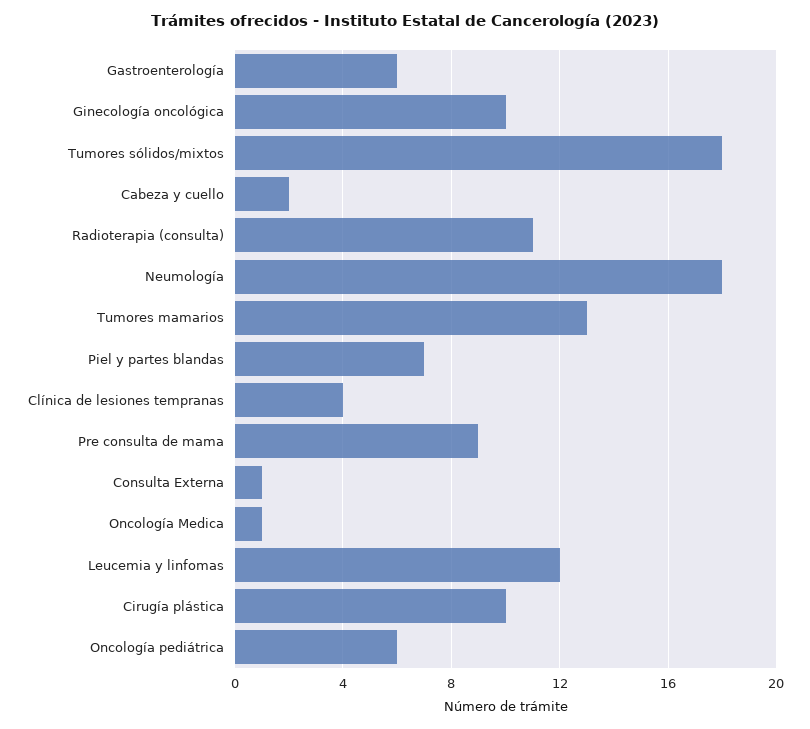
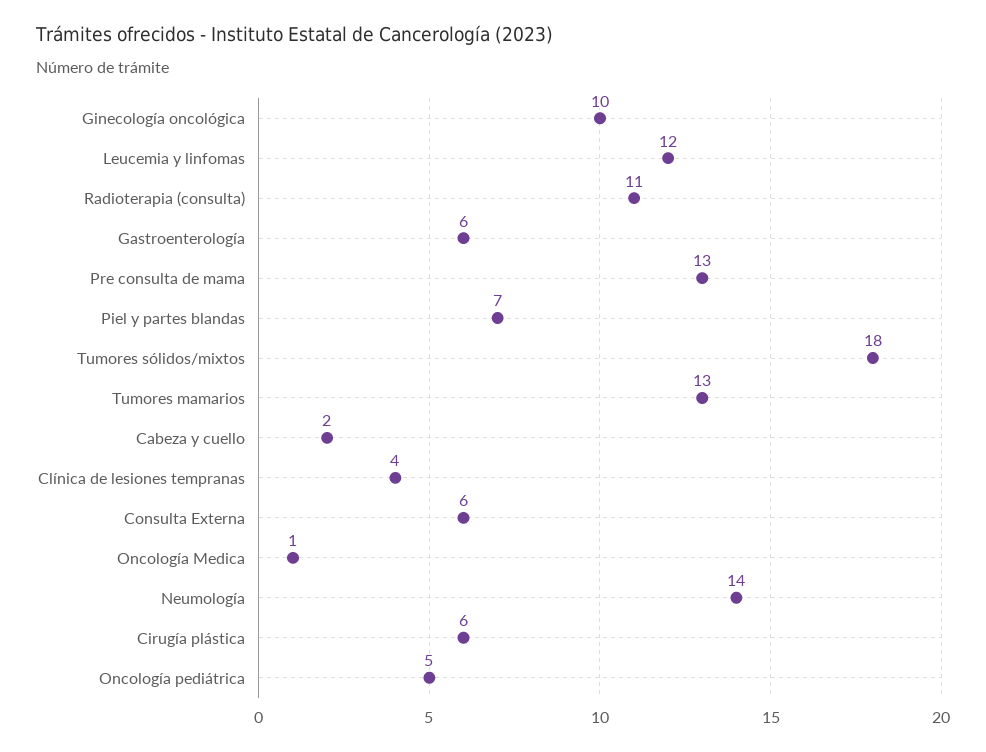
  {
    "Gastroenterología": 6,
    "Ginecología oncológica": 10,
    "Tumores sólidos/mixtos": 18,
    "Cabeza y cuello": 2,
    "Radioterapia (consulta)": 11,
-   "Neumología": 18,
+   "Neumología": 14,
    "Tumores mamarios": 13,
    "Piel y partes blandas": 7,
    "Clínica de lesiones tempranas": 4,
-   "Pre consulta de mama": 9,
+   "Pre consulta de mama": 13,
-   "Consulta Externa": 1,
+   "Consulta Externa": 6,
    "Oncología Medica": 1,
    "Leucemia y linfomas": 12,
-   "Cirugía plástica": 10,
+   "Cirugía plástica": 6,
-   "Oncología pediátrica": 6
+   "Oncología pediátrica": 5
  }

